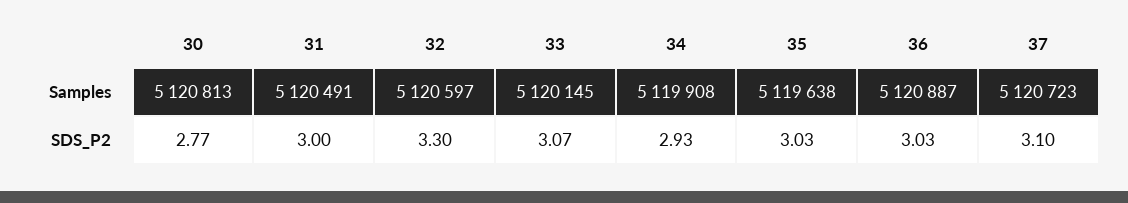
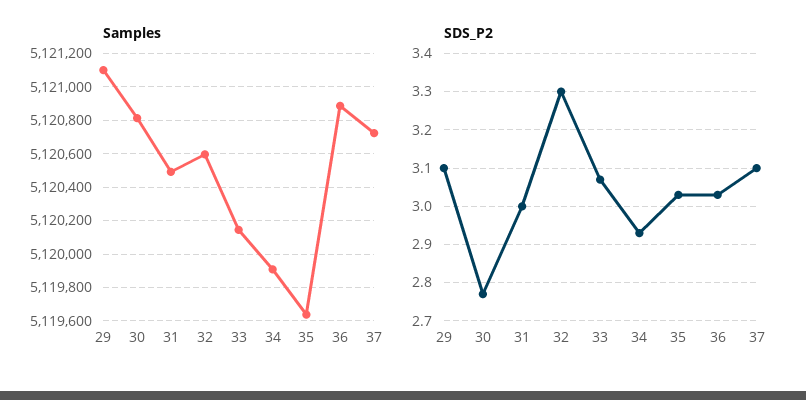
  {
    "Samples": {
      "30": 5120813,
      "31": 5120491,
      "32": 5120597,
      "33": 5120145,
      "34": 5119908,
      "35": 5119638,
      "36": 5120887,
-     "37": 5120723
+     "37": 5120723,
+     "29": 5121100
    },
    "SDS_P2": {
      "30": 2.77,
      "31": 3,
      "32": 3.3,
      "33": 3.07,
      "34": 2.93,
      "35": 3.03,
      "36": 3.03,
-     "37": 3.1
+     "37": 3.1,
+     "29": 3.1
    }
  }

